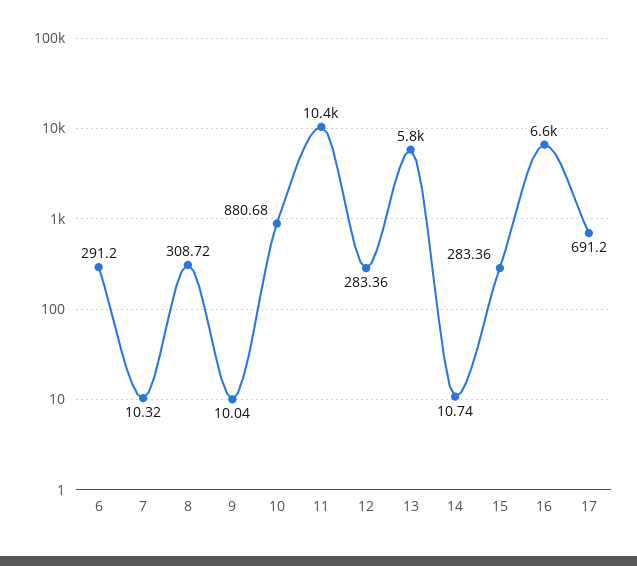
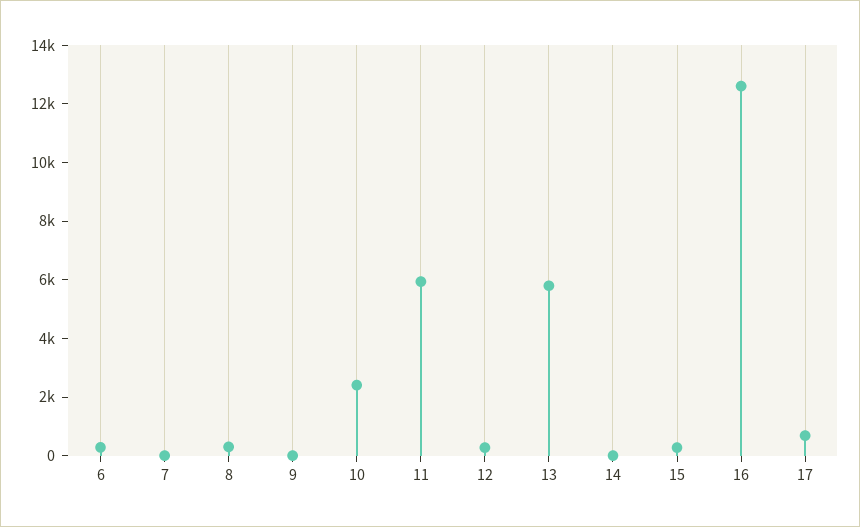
  {
    "6": 291.2,
    "7": 10.32,
    "8": 308.72,
    "9": 10.04,
-   "10": 880.68,
+   "10": 2500,
-   "11": 10400,
+   "11": 6000,
    "12": 283.36,
    "13": 5800,
    "14": 10.74,
    "15": 283.36,
-   "16": 6600,
+   "16": 12500,
    "17": 691.2
  }

